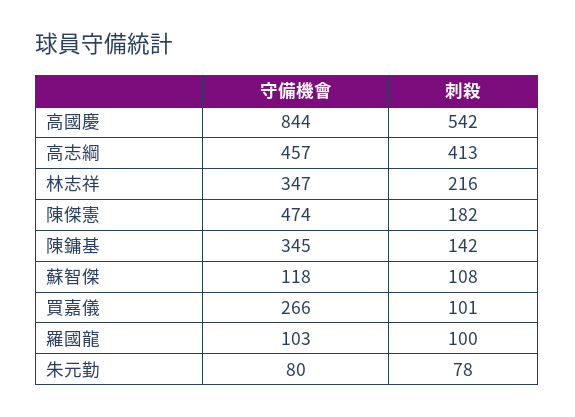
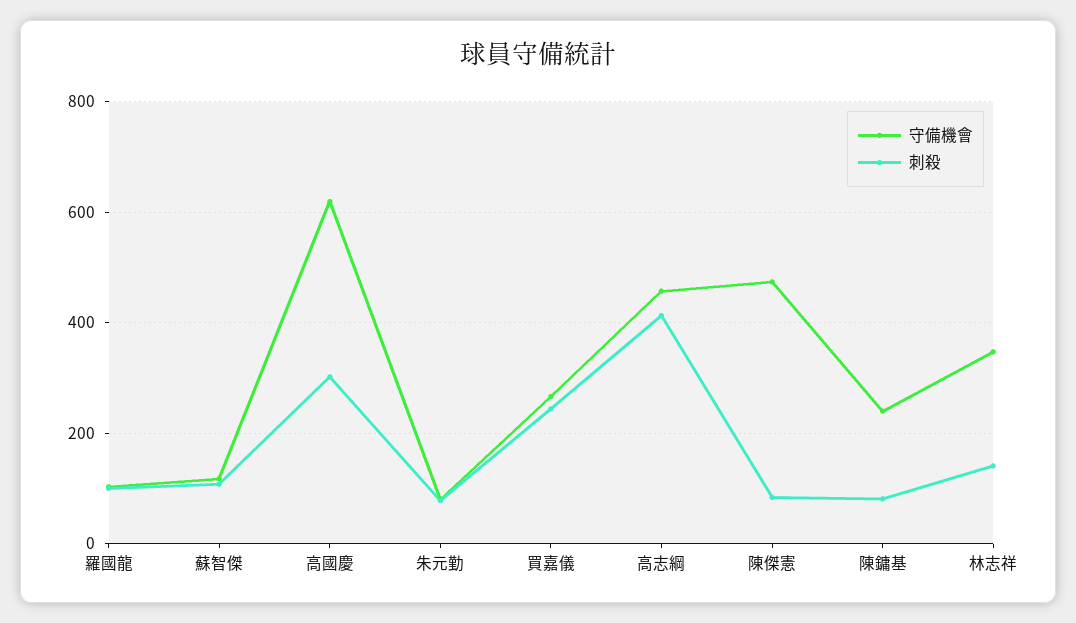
  {
    "守備機會": {
-     "高國慶": 844,
+     "高國慶": 620,
      "高志綱": 457,
      "林志祥": 347,
      "陳傑憲": 474,
-     "陳鏞基": 345,
+     "陳鏞基": 240,
      "蘇智傑": 118,
      "買嘉儀": 266,
      "羅國龍": 103,
      "朱元勤": 80
    },
    "刺殺": {
-     "高國慶": 542,
+     "高國慶": 300,
      "高志綱": 413,
-     "林志祥": 216,
+     "林志祥": 140,
-     "陳傑憲": 182,
+     "陳傑憲": 80,
-     "陳鏞基": 142,
+     "陳鏞基": 80,
      "蘇智傑": 108,
-     "買嘉儀": 101,
+     "買嘉儀": 240,
      "羅國龍": 100,
      "朱元勤": 78
    }
  }

